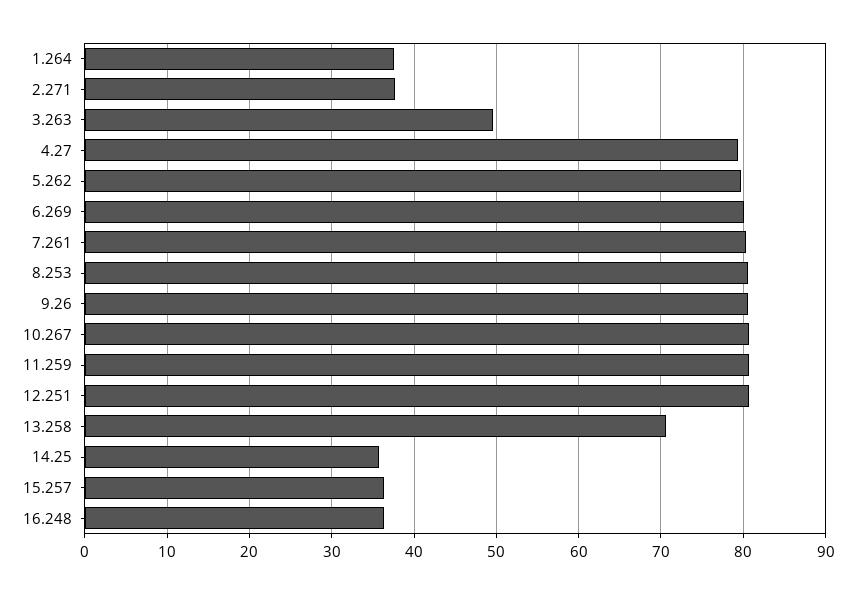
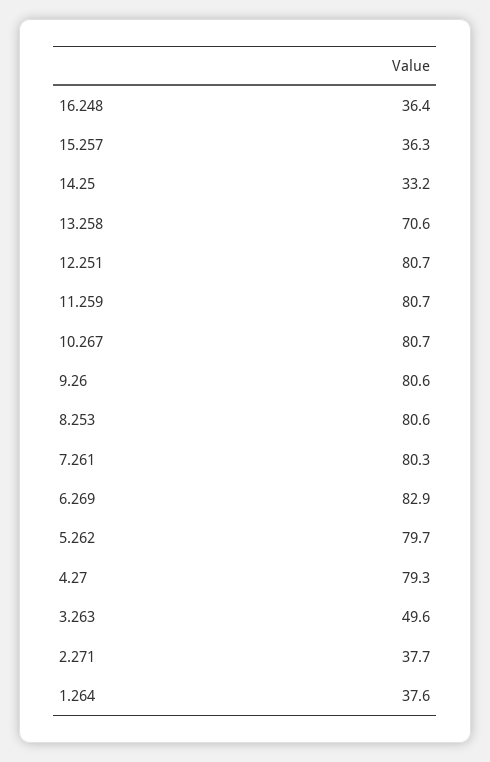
  {
    "1.264": 37.6,
    "2.271": 37.7,
    "3.263": 49.6,
    "4.27": 79.3,
    "5.262": 79.7,
-   "6.269": 80,
+   "6.269": 82.9,
    "7.261": 80.3,
    "8.253": 80.6,
    "9.26": 80.6,
    "10.267": 80.7,
    "11.259": 80.7,
    "12.251": 80.7,
    "13.258": 70.6,
-   "14.25": 36,
+   "14.25": 33.2,
    "15.257": 36.3,
    "16.248": 36.4
  }

